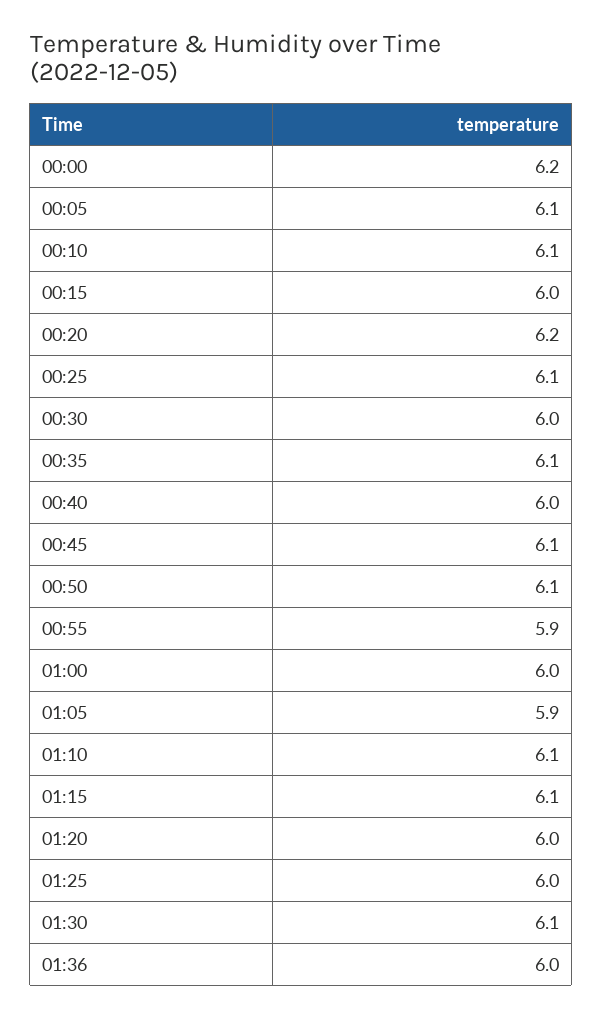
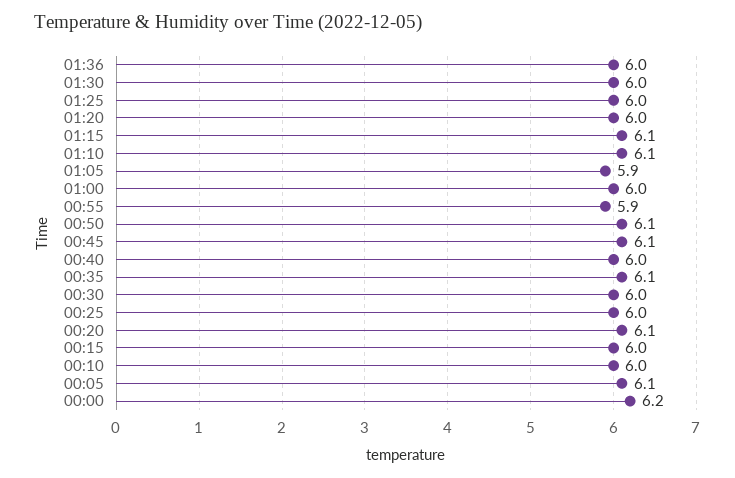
  {
    "00:00": 6.2,
    "00:05": 6.1,
-   "00:10": 6.1,
+   "00:10": 6,
    "00:15": 6,
-   "00:20": 6.2,
+   "00:20": 6.1,
-   "00:25": 6.1,
+   "00:25": 6,
    "00:30": 6,
    "00:35": 6.1,
    "00:40": 6,
    "00:45": 6.1,
    "00:50": 6.1,
    "00:55": 5.9,
    "01:00": 6,
    "01:05": 5.9,
    "01:10": 6.1,
    "01:15": 6.1,
    "01:20": 6,
    "01:25": 6,
-   "01:30": 6.1,
+   "01:30": 6,
    "01:36": 6
  }

